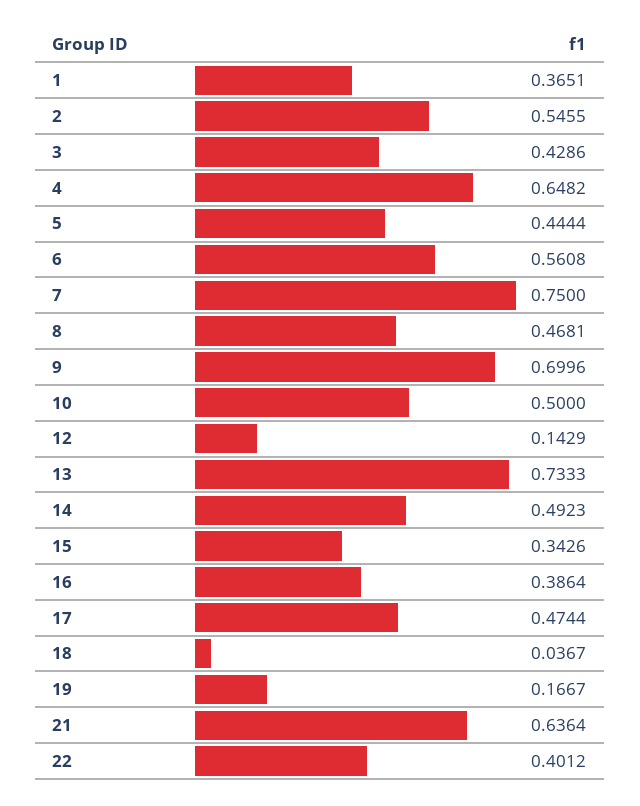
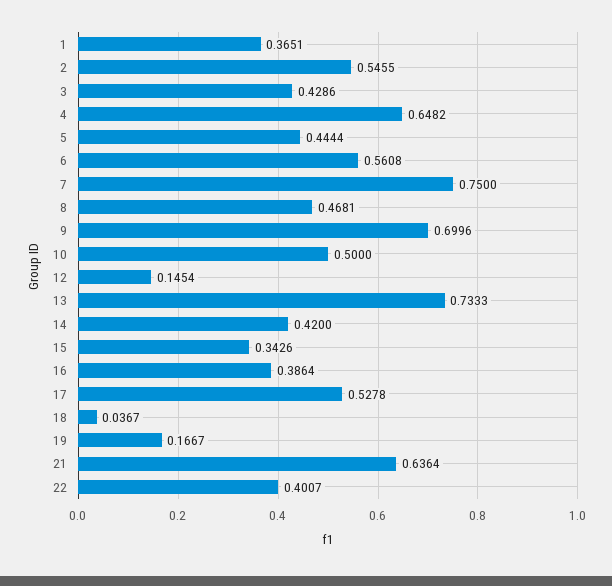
  {
    "1": 0.3651,
    "2": 0.5455,
    "3": 0.4286,
    "4": 0.6482,
    "5": 0.4444,
    "6": 0.5608,
    "7": 0.75,
    "8": 0.4681,
    "9": 0.6996,
    "10": 0.5,
-   "12": 0.1429,
+   "12": 0.1454,
    "13": 0.7333,
-   "14": 0.4923,
+   "14": 0.42,
    "15": 0.3426,
    "16": 0.3864,
-   "17": 0.4744,
+   "17": 0.5278,
    "18": 0.0367,
    "19": 0.1667,
    "21": 0.6364,
-   "22": 0.4012
+   "22": 0.4007
  }

